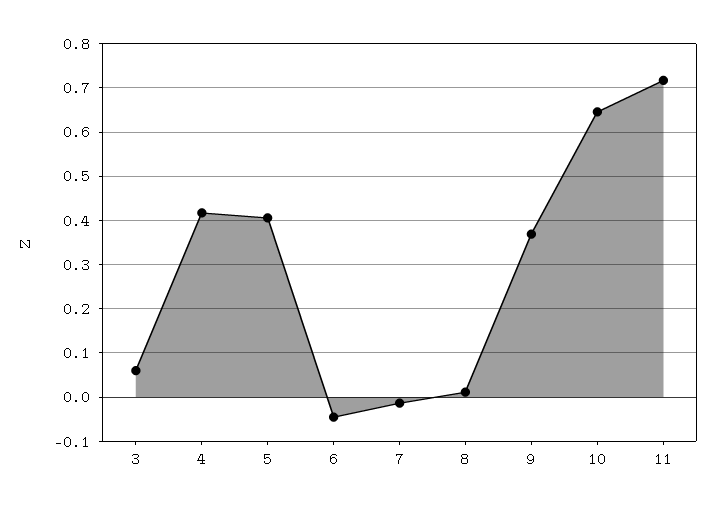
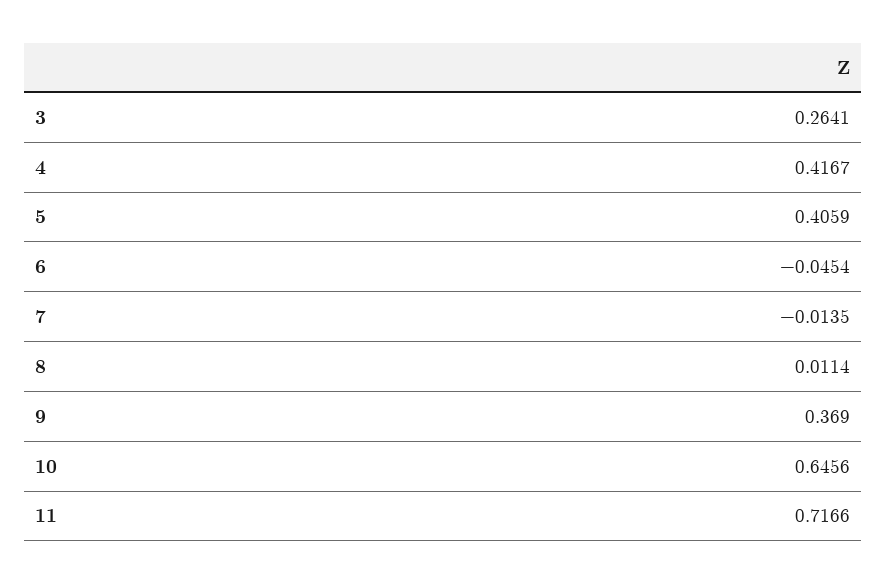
  {
-   "3": 0.06,
+   "3": 0.2641,
    "4": 0.4167,
    "5": 0.4059,
    "6": -0.0454,
    "7": -0.0135,
    "8": 0.0114,
    "9": 0.369,
    "10": 0.6456,
    "11": 0.7166
  }

